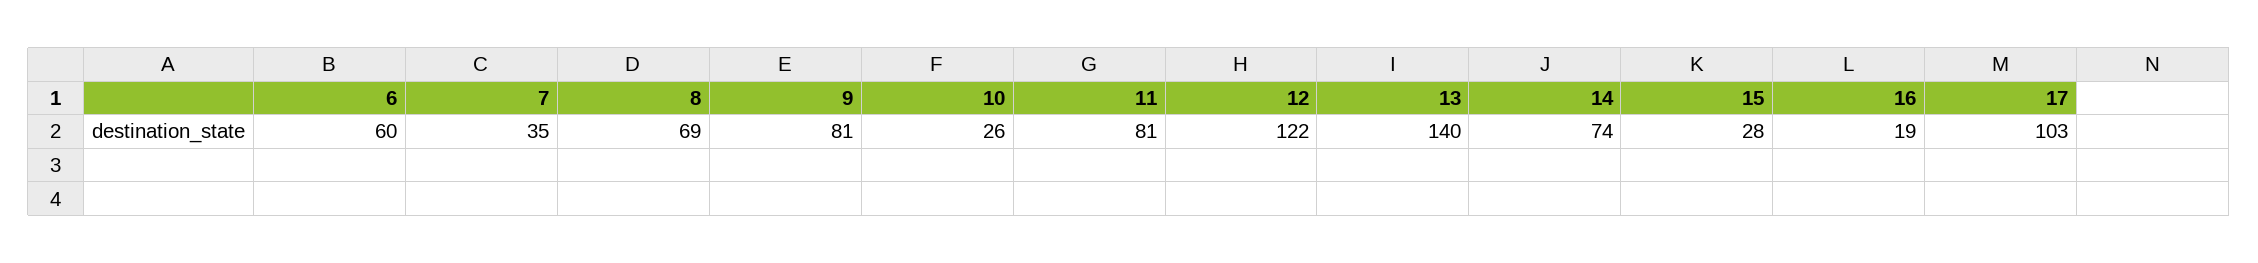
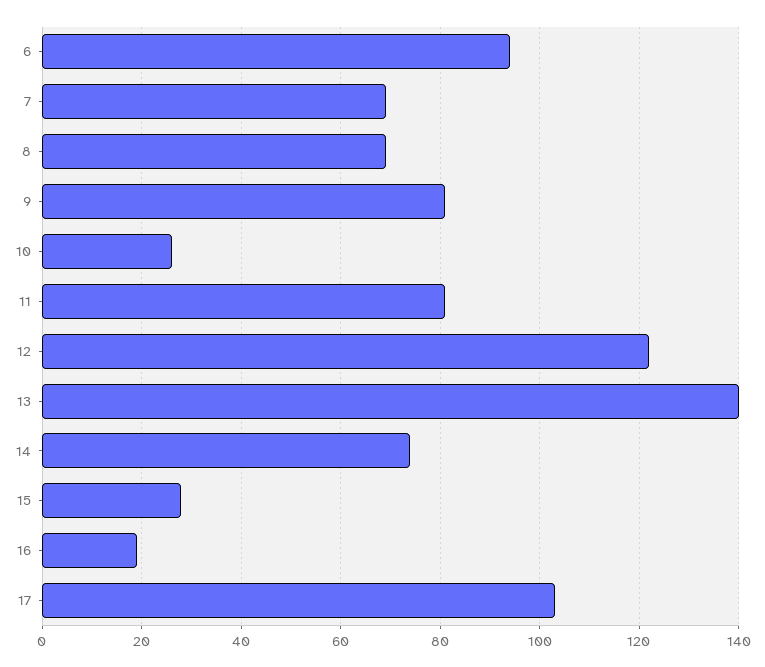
  {
-   "6": 60,
+   "6": 95,
-   "7": 35,
+   "7": 70,
    "8": 69,
    "9": 81,
    "10": 26,
    "11": 81,
    "12": 122,
    "13": 140,
    "14": 74,
    "15": 28,
    "16": 19,
    "17": 103
  }

